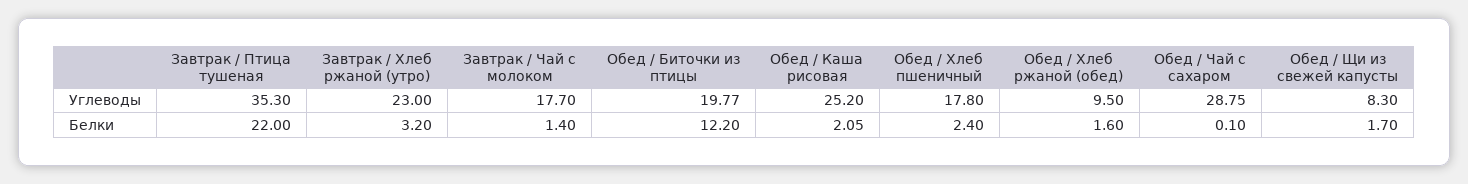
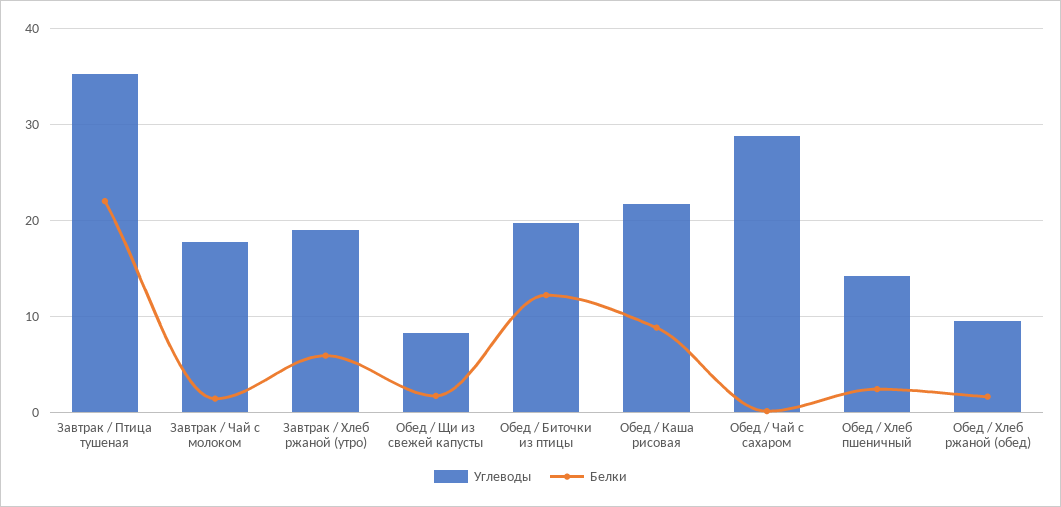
  {
    "Углеводы": {
      "Завтрак / Птица тушеная": 35.3,
-     "Завтрак / Хлеб ржаной (утро)": 23,
+     "Завтрак / Хлеб ржаной (утро)": 19,
      "Завтрак / Чай с молоком": 17.7,
      "Обед / Биточки из птицы": 19.77,
-     "Обед / Каша рисовая": 25.2,
+     "Обед / Каша рисовая": 22,
-     "Обед / Хлеб пшеничный": 17.8,
+     "Обед / Хлеб пшеничный": 14,
      "Обед / Хлеб ржаной (обед)": 9.5,
      "Обед / Чай с сахаром": 28.75,
      "Обед / Щи из свежей капусты": 8.3
    },
    "Белки": {
      "Завтрак / Птица тушеная": 22,
-     "Завтрак / Хлеб ржаной (утро)": 3.2,
+     "Завтрак / Хлеб ржаной (утро)": 6,
      "Завтрак / Чай с молоком": 1.4,
      "Обед / Биточки из птицы": 12.2,
-     "Обед / Каша рисовая": 2.05,
+     "Обед / Каша рисовая": 9,
      "Обед / Хлеб пшеничный": 2.4,
      "Обед / Хлеб ржаной (обед)": 1.6,
      "Обед / Чай с сахаром": 0.1,
      "Обед / Щи из свежей капусты": 1.7
    }
  }

